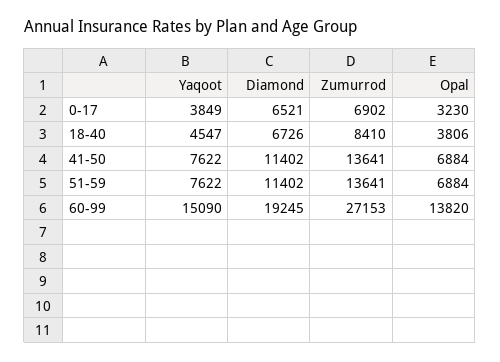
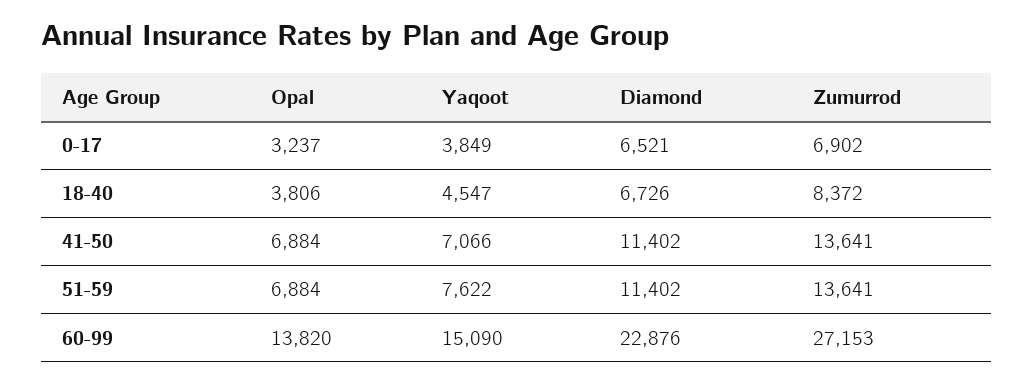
  {
    "Yaqoot": {
      "0-17": 3849,
      "18-40": 4547,
-     "41-50": 7622,
+     "41-50": 7066,
      "51-59": 7622,
      "60-99": 15090
    },
    "Diamond": {
      "0-17": 6521,
      "18-40": 6726,
      "41-50": 11402,
      "51-59": 11402,
-     "60-99": 19245
+     "60-99": 22876
    },
    "Zumurrod": {
      "0-17": 6902,
-     "18-40": 8410,
+     "18-40": 8372,
      "41-50": 13641,
      "51-59": 13641,
      "60-99": 27153
    },
    "Opal": {
-     "0-17": 3230,
+     "0-17": 3237,
      "18-40": 3806,
      "41-50": 6884,
      "51-59": 6884,
      "60-99": 13820
    }
  }

